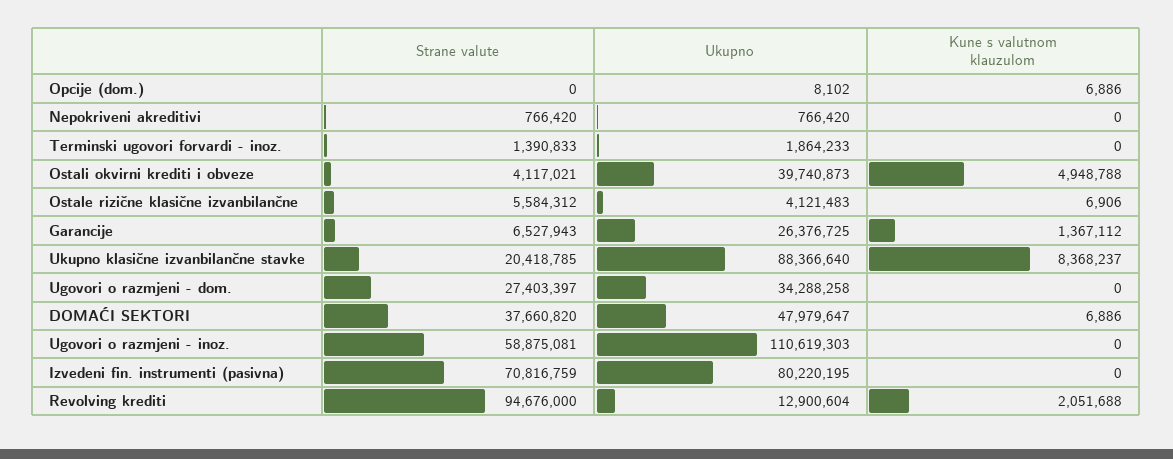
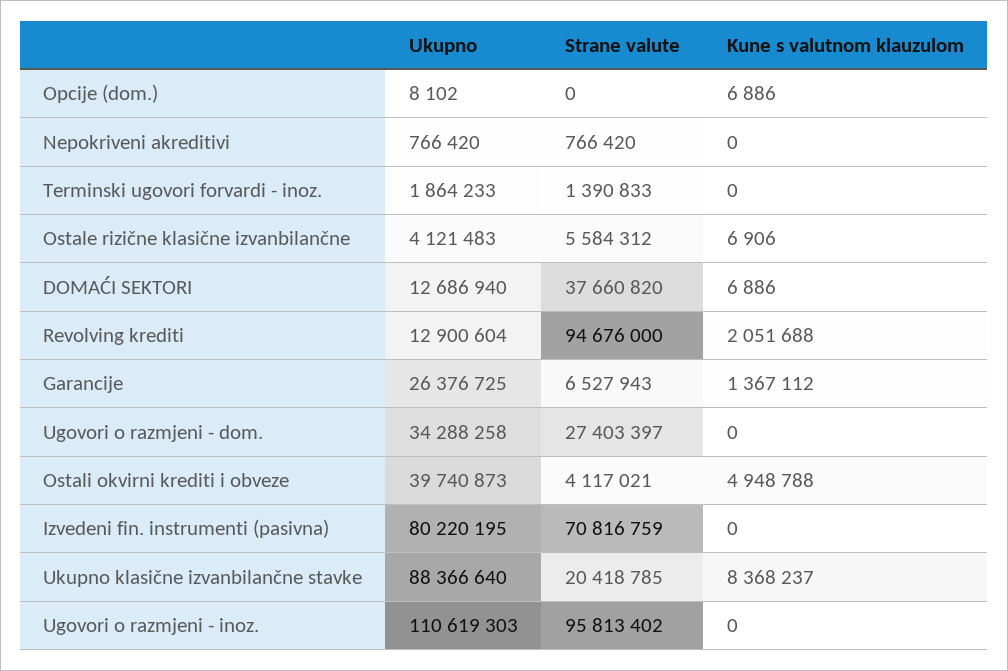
  {
    "Strane valute": {
      "Opcije (dom.)": 0,
      "Nepokriveni akreditivi": 766420,
      "Terminski ugovori forvardi - inoz.": 1390833,
      "Ostali okvirni krediti i obveze": 4117021,
      "Ostale rizične klasične izvanbilančne": 5584312,
      "Garancije": 6527943,
      "Ukupno klasične izvanbilančne stavke": 20418785,
      "Ugovori o razmjeni - dom.": 27403397,
      "DOMAĆI SEKTORI": 37660820,
-     "Ugovori o razmjeni - inoz.": 58875081,
+     "Ugovori o razmjeni - inoz.": 95813402,
      "Izvedeni fin. instrumenti (pasivna)": 70816759,
      "Revolving krediti": 94676000
    },
    "Ukupno": {
      "Opcije (dom.)": 8102,
      "Nepokriveni akreditivi": 766420,
      "Terminski ugovori forvardi - inoz.": 1864233,
      "Ostali okvirni krediti i obveze": 39740873,
      "Ostale rizične klasične izvanbilančne": 4121483,
      "Garancije": 26376725,
      "Ukupno klasične izvanbilančne stavke": 88366640,
      "Ugovori o razmjeni - dom.": 34288258,
-     "DOMAĆI SEKTORI": 47979647,
+     "DOMAĆI SEKTORI": 12686940,
      "Ugovori o razmjeni - inoz.": 110619303,
      "Izvedeni fin. instrumenti (pasivna)": 80220195,
      "Revolving krediti": 12900604
    },
    "Kune s valutnom klauzulom": {
      "Opcije (dom.)": 6886,
      "Nepokriveni akreditivi": 0,
      "Terminski ugovori forvardi - inoz.": 0,
      "Ostali okvirni krediti i obveze": 4948788,
      "Ostale rizične klasične izvanbilančne": 6906,
      "Garancije": 1367112,
      "Ukupno klasične izvanbilančne stavke": 8368237,
      "Ugovori o razmjeni - dom.": 0,
      "DOMAĆI SEKTORI": 6886,
      "Ugovori o razmjeni - inoz.": 0,
      "Izvedeni fin. instrumenti (pasivna)": 0,
      "Revolving krediti": 2051688
    }
  }

